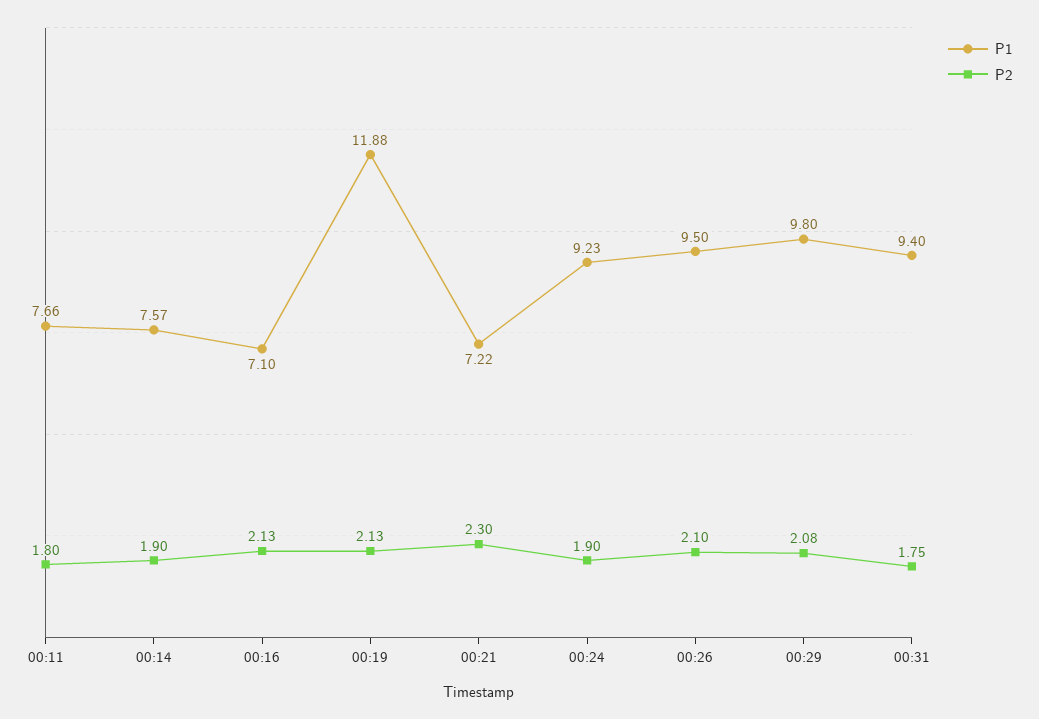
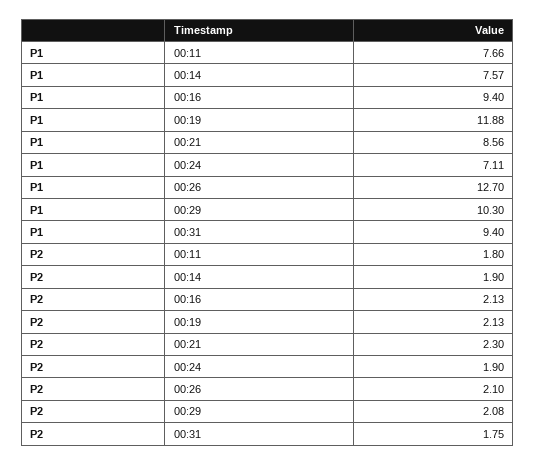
  {
    "P1": {
      "00:11": 7.66,
      "00:14": 7.57,
-     "00:16": 7.1,
+     "00:16": 9.4,
      "00:19": 11.88,
-     "00:21": 7.22,
+     "00:21": 8.56,
-     "00:24": 9.23,
+     "00:24": 7.11,
-     "00:26": 9.5,
+     "00:26": 12.7,
-     "00:29": 9.8,
+     "00:29": 10.3,
      "00:31": 9.4
    },
    "P2": {
      "00:11": 1.8,
      "00:14": 1.9,
      "00:16": 2.13,
      "00:19": 2.13,
      "00:21": 2.3,
      "00:24": 1.9,
      "00:26": 2.1,
      "00:29": 2.08,
      "00:31": 1.75
    }
  }

